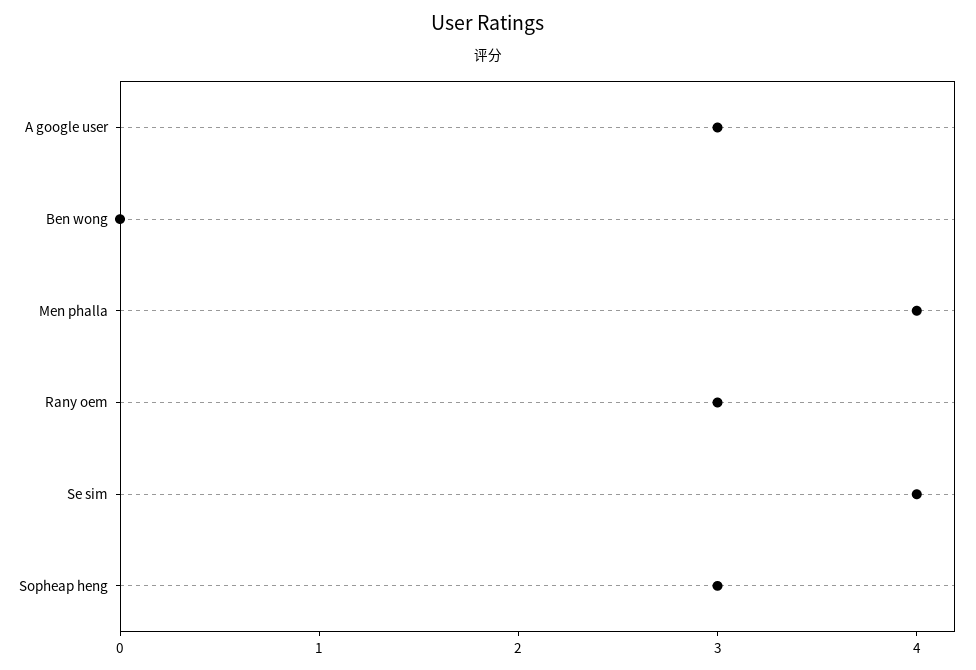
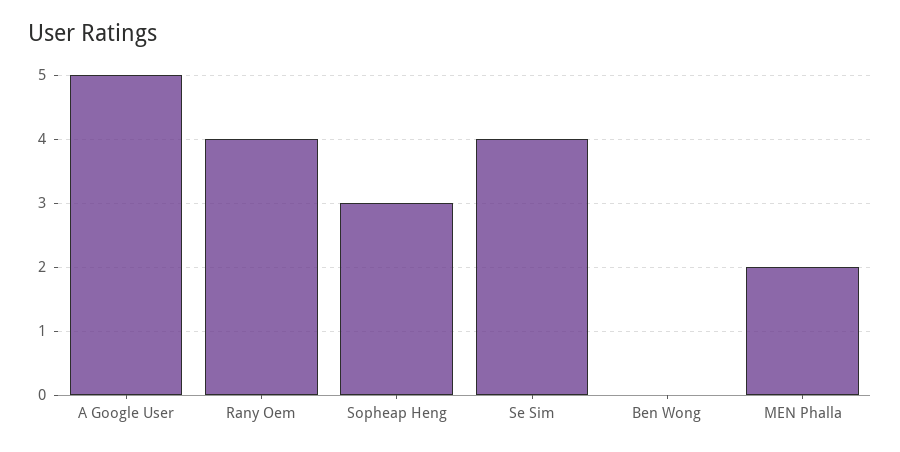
  {
-   "A google user": 3,
+   "A google user": 5,
    "Ben wong": 0,
-   "Men phalla": 4,
+   "Men phalla": 2,
-   "Rany oem": 3,
+   "Rany oem": 4,
    "Se sim": 4,
    "Sopheap heng": 3
  }

